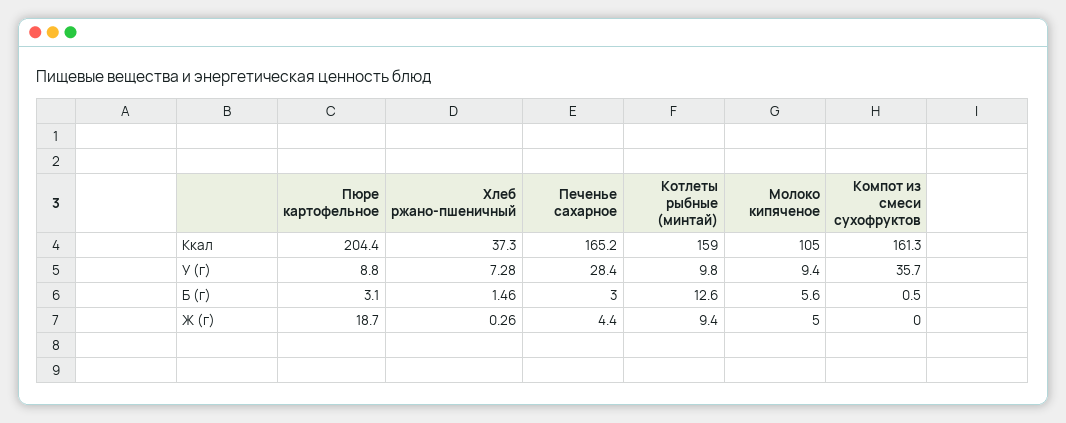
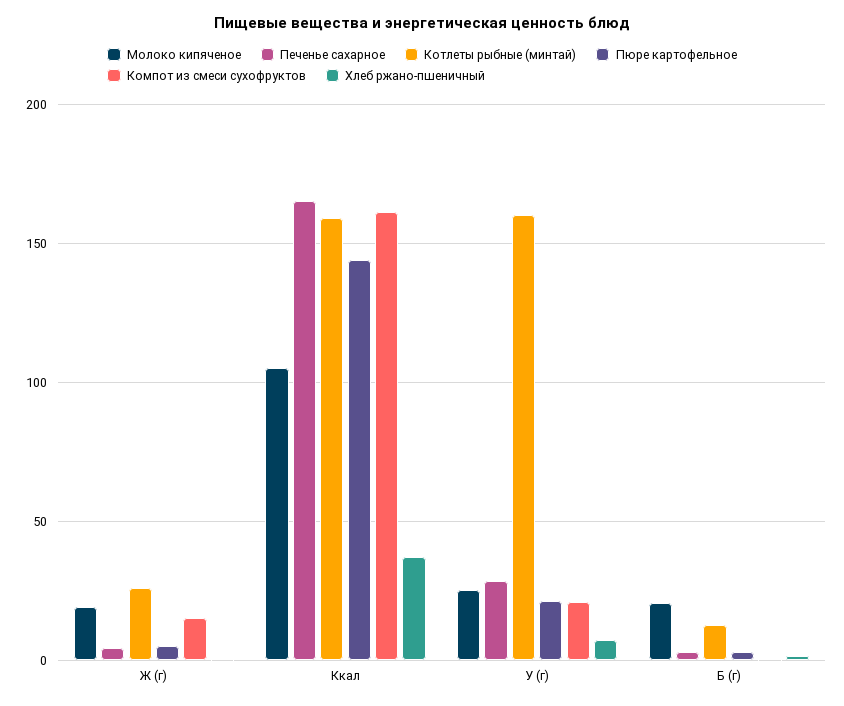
  {
    "Пюре картофельное": {
-     "Ккал": 204.4,
+     "Ккал": 145,
-     "У (г)": 8.8,
+     "У (г)": 20,
      "Б (г)": 3.1,
-     "Ж (г)": 18.7
+     "Ж (г)": 5
    },
    "Хлеб ржано-пшеничный": {
      "Ккал": 37.3,
      "У (г)": 7.28,
      "Б (г)": 1.46,
      "Ж (г)": 0.26
    },
    "Печенье сахарное": {
      "Ккал": 165.2,
      "У (г)": 28.4,
      "Б (г)": 3,
      "Ж (г)": 4.4
    },
    "Котлеты рыбные (минтай)": {
      "Ккал": 159,
-     "У (г)": 9.8,
+     "У (г)": 160,
      "Б (г)": 12.6,
-     "Ж (г)": 9.4
+     "Ж (г)": 25
    },
    "Молоко кипяченое": {
      "Ккал": 105,
-     "У (г)": 9.4,
+     "У (г)": 25,
-     "Б (г)": 5.6,
+     "Б (г)": 20,
-     "Ж (г)": 5
+     "Ж (г)": 20
    },
    "Компот из смеси сухофруктов": {
      "Ккал": 161.3,
-     "У (г)": 35.7,
+     "У (г)": 20,
      "Б (г)": 0.5,
-     "Ж (г)": 0
+     "Ж (г)": 15
    }
  }

